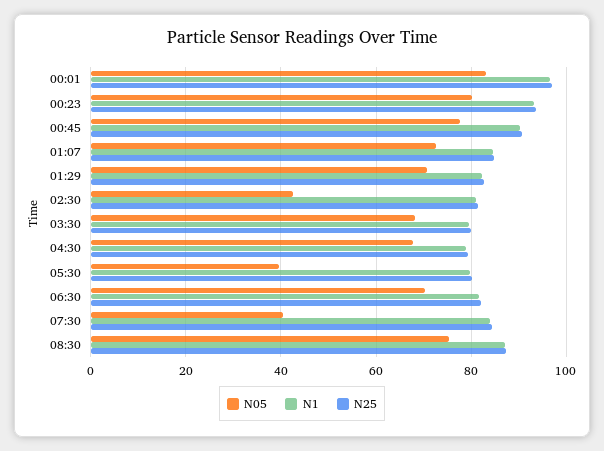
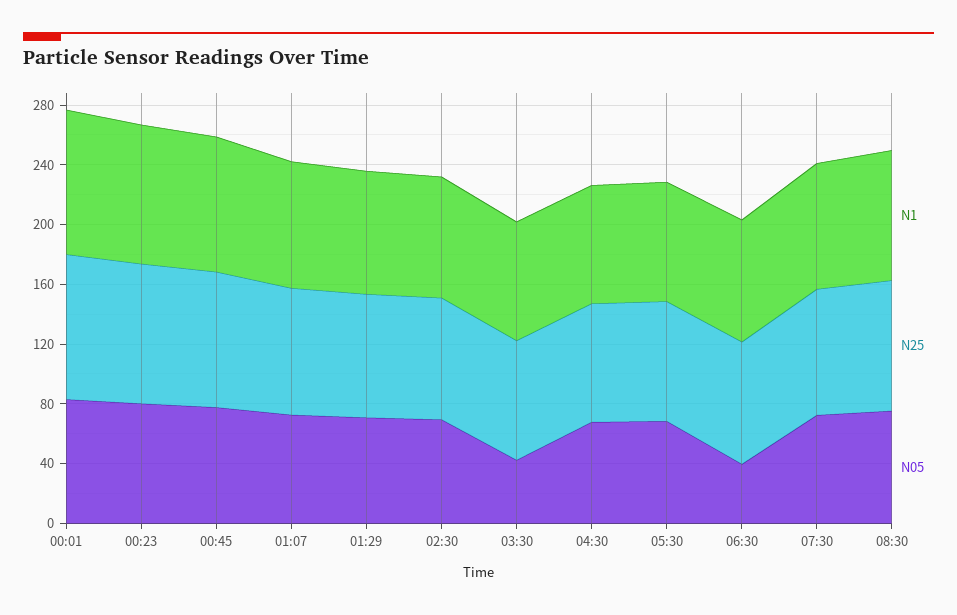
  {
    "N05": {
      "00:01": 84,
      "00:23": 80,
      "00:45": 78,
      "01:07": 72,
      "01:29": 70,
-     "02:30": 42,
+     "02:30": 70,
-     "03:30": 68,
+     "03:30": 40,
      "04:30": 68,
-     "05:30": 40,
+     "05:30": 70,
-     "06:30": 70,
+     "06:30": 40,
-     "07:30": 40,
+     "07:30": 70,
      "08:30": 76
    },
    "N1": {
      "00:01": 96,
      "00:23": 94,
      "00:45": 90,
      "01:07": 84,
      "01:29": 82,
      "02:30": 82,
      "03:30": 80,
      "04:30": 80,
      "05:30": 80,
      "06:30": 82,
      "07:30": 84,
      "08:30": 88
    },
    "N25": {
      "00:01": 98,
      "00:23": 94,
      "00:45": 90,
      "01:07": 84,
      "01:29": 82,
      "02:30": 82,
      "03:30": 80,
      "04:30": 80,
      "05:30": 80,
      "06:30": 82,
      "07:30": 84,
      "08:30": 88
    }
  }

